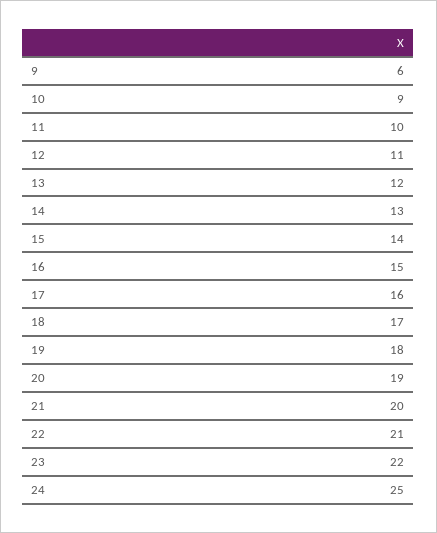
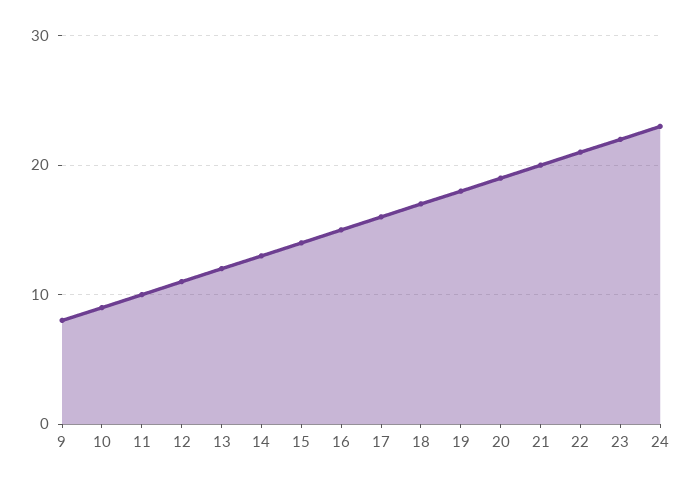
  {
-   "9": 6,
+   "9": 8,
    "10": 9,
    "11": 10,
    "12": 11,
    "13": 12,
    "14": 13,
    "15": 14,
    "16": 15,
    "17": 16,
    "18": 17,
    "19": 18,
    "20": 19,
    "21": 20,
    "22": 21,
    "23": 22,
-   "24": 25
+   "24": 23
  }

